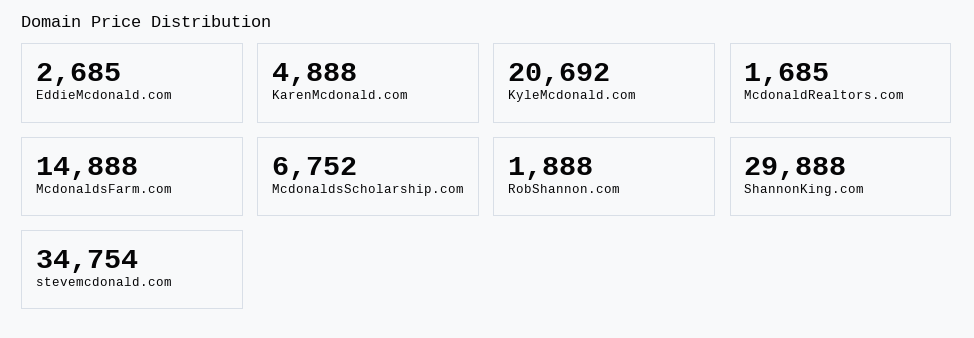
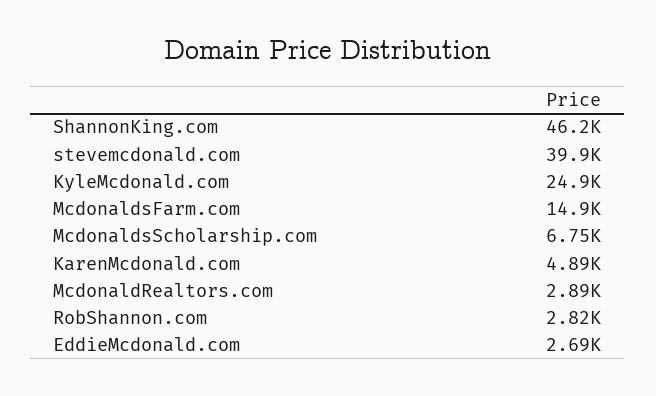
  {
    "EddieMcdonald.com": 2685,
    "KarenMcdonald.com": 4888,
-   "KyleMcdonald.com": 20692,
+   "KyleMcdonald.com": 24900,
-   "McdonaldRealtors.com": 1685,
+   "McdonaldRealtors.com": 2890,
    "McdonaldsFarm.com": 14888,
    "McdonaldsScholarship.com": 6752,
-   "RobShannon.com": 1888,
+   "RobShannon.com": 2820,
-   "ShannonKing.com": 29888,
+   "ShannonKing.com": 46200,
-   "stevemcdonald.com": 34754
+   "stevemcdonald.com": 39900
  }

